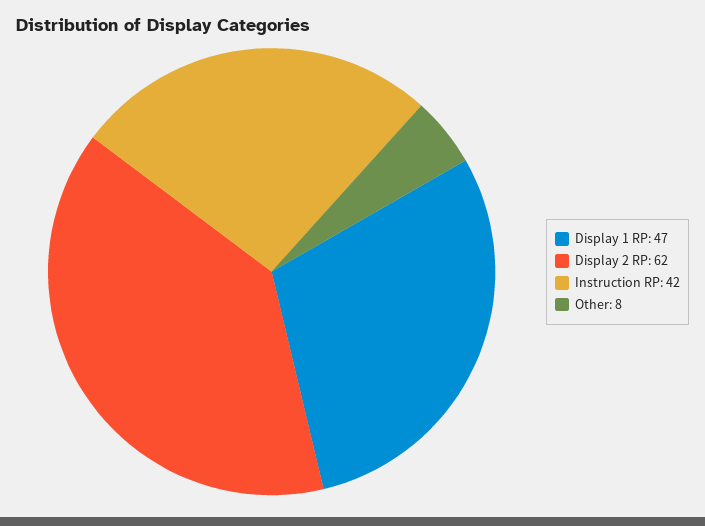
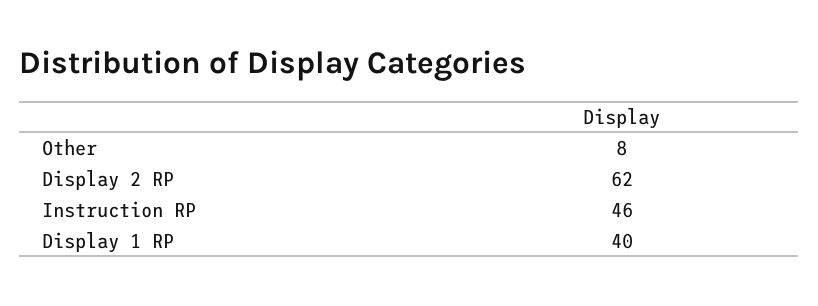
  {
-   "Display 1 RP": 47,
+   "Display 1 RP": 40,
    "Display 2 RP": 62,
-   "Instruction RP": 42,
+   "Instruction RP": 46,
    "Other": 8
  }

